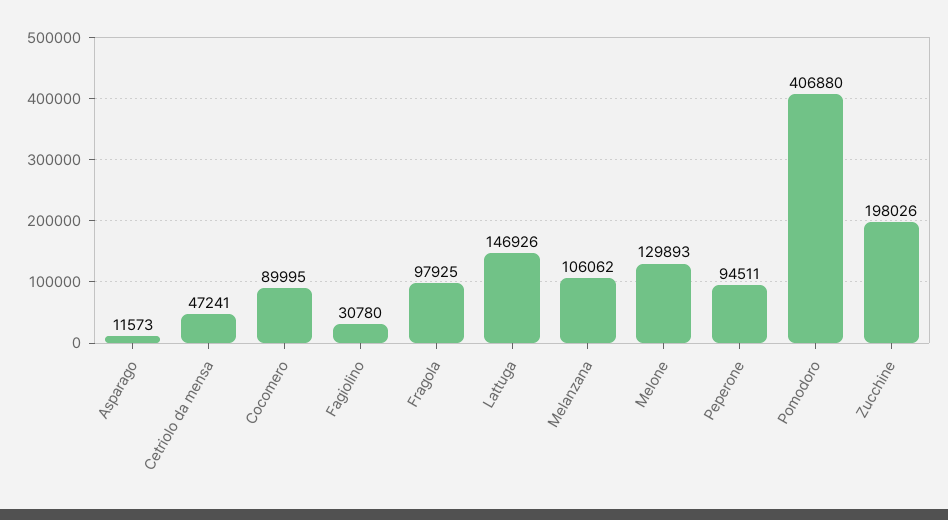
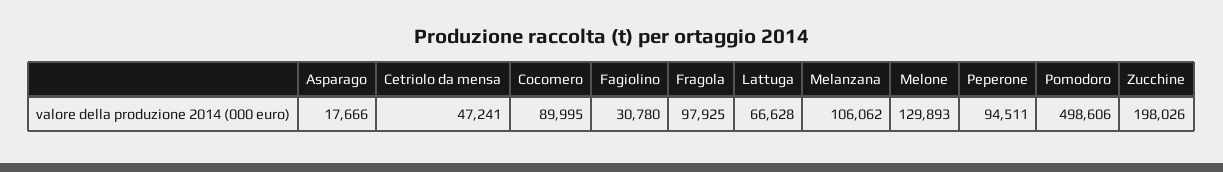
  {
-   "Asparago": 11573,
+   "Asparago": 17666,
    "Cetriolo da mensa": 47241,
    "Cocomero": 89995,
    "Fagiolino": 30780,
    "Fragola": 97925,
-   "Lattuga": 146926,
+   "Lattuga": 66628,
    "Melanzana": 106062,
    "Melone": 129893,
    "Peperone": 94511,
-   "Pomodoro": 406880,
+   "Pomodoro": 498606,
    "Zucchine": 198026
  }

